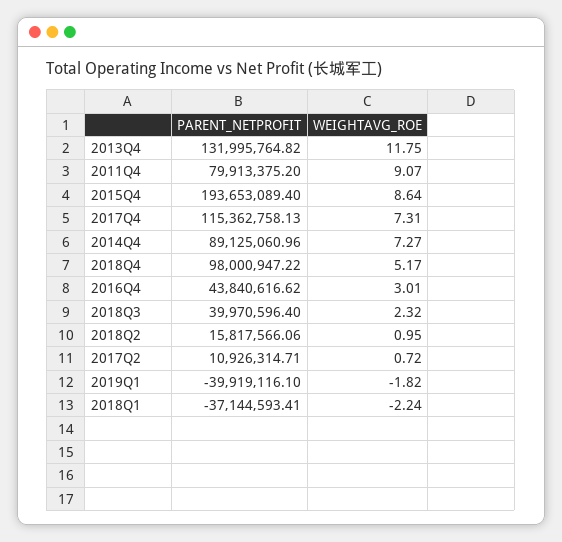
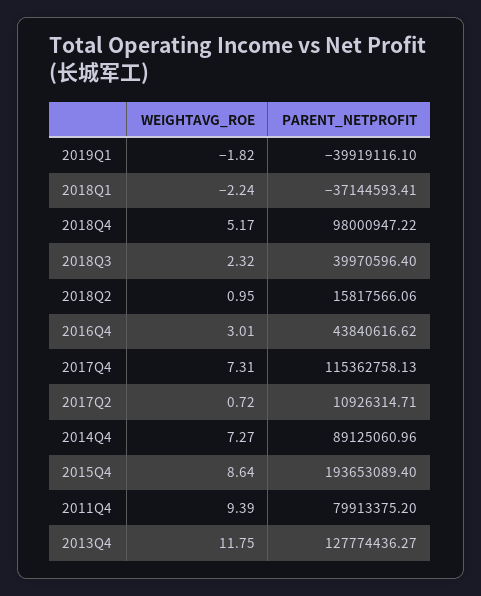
  {
    "PARENT_NETPROFIT": {
-     "2013Q4": 131995764.82,
+     "2013Q4": 127774436.27,
      "2011Q4": 79913375.2,
      "2015Q4": 193653089.4,
      "2017Q4": 115362758.13,
      "2014Q4": 89125060.96,
      "2018Q4": 98000947.22,
      "2016Q4": 43840616.62,
      "2018Q3": 39970596.4,
      "2018Q2": 15817566.06,
      "2017Q2": 10926314.71,
      "2019Q1": -39919116.1,
      "2018Q1": -37144593.41
    },
    "WEIGHTAVG_ROE": {
      "2013Q4": 11.75,
-     "2011Q4": 9.07,
+     "2011Q4": 9.39,
      "2015Q4": 8.64,
      "2017Q4": 7.31,
      "2014Q4": 7.27,
      "2018Q4": 5.17,
      "2016Q4": 3.01,
      "2018Q3": 2.32,
      "2018Q2": 0.95,
      "2017Q2": 0.72,
      "2019Q1": -1.82,
      "2018Q1": -2.24
    }
  }

